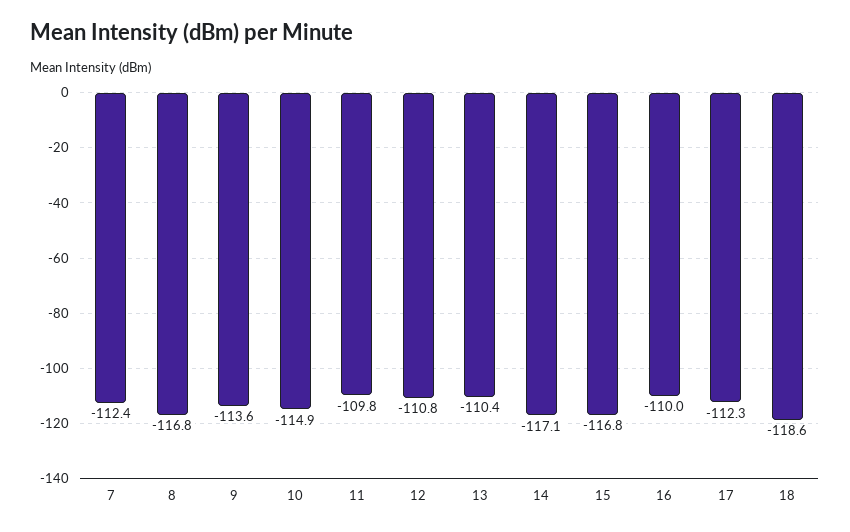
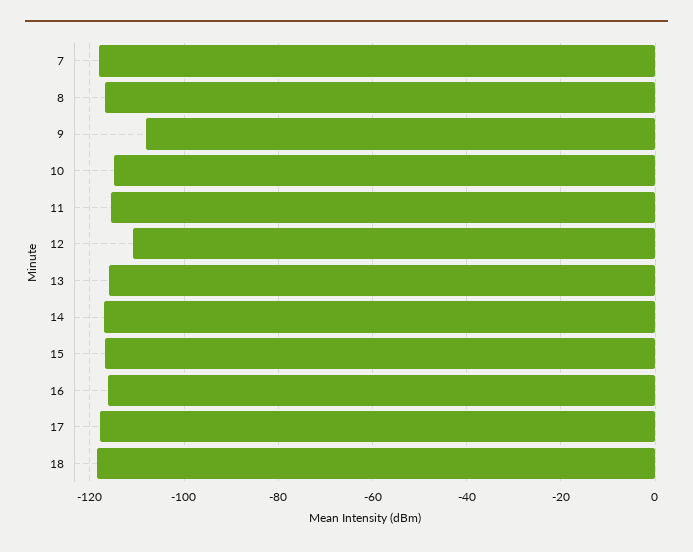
  {
-   "7": -112.4,
+   "7": -118,
    "8": -116.8,
-   "9": -113.6,
+   "9": -108,
    "10": -114.9,
-   "11": -109.8,
+   "11": -116,
    "12": -110.8,
-   "13": -110.4,
+   "13": -116,
    "14": -117.1,
    "15": -116.8,
-   "16": -110,
+   "16": -116,
-   "17": -112.3,
+   "17": -118,
    "18": -118.6
  }

